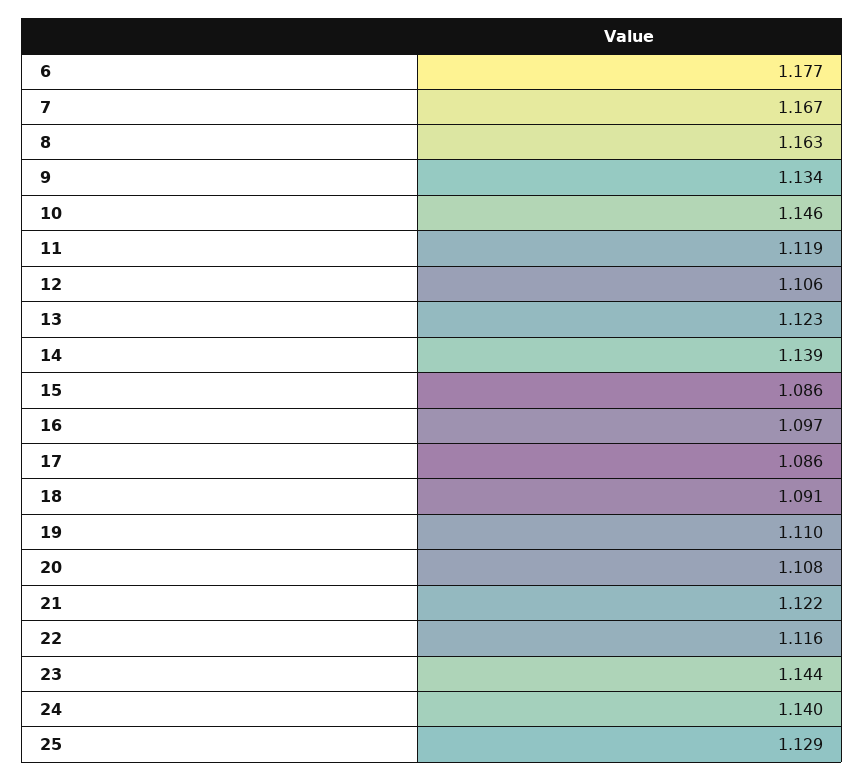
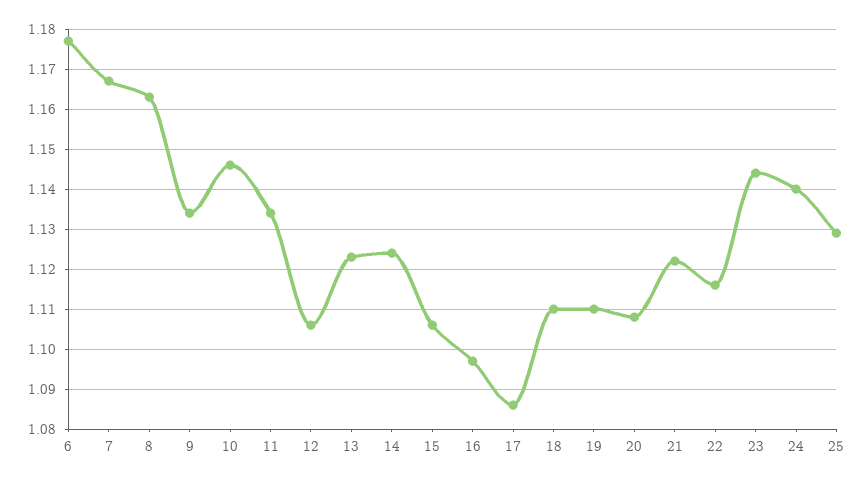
  {
    "6": 1.177,
    "7": 1.167,
    "8": 1.163,
    "9": 1.134,
    "10": 1.146,
-   "11": 1.119,
+   "11": 1.135,
    "12": 1.106,
    "13": 1.123,
-   "14": 1.139,
+   "14": 1.125,
-   "15": 1.086,
+   "15": 1.105,
    "16": 1.097,
    "17": 1.086,
-   "18": 1.091,
+   "18": 1.11,
    "19": 1.11,
    "20": 1.108,
    "21": 1.122,
    "22": 1.116,
    "23": 1.144,
    "24": 1.14,
    "25": 1.129
  }

